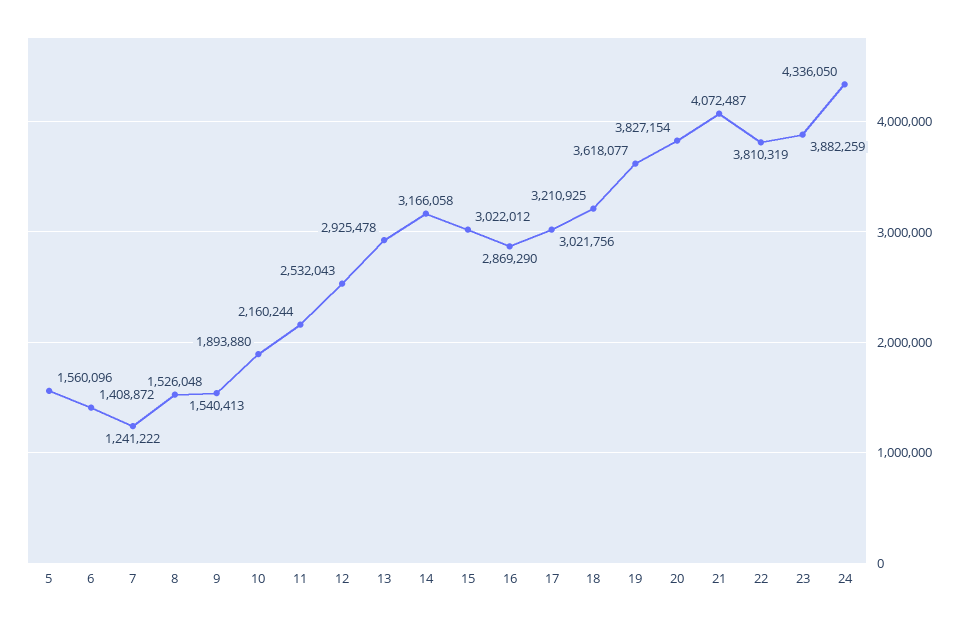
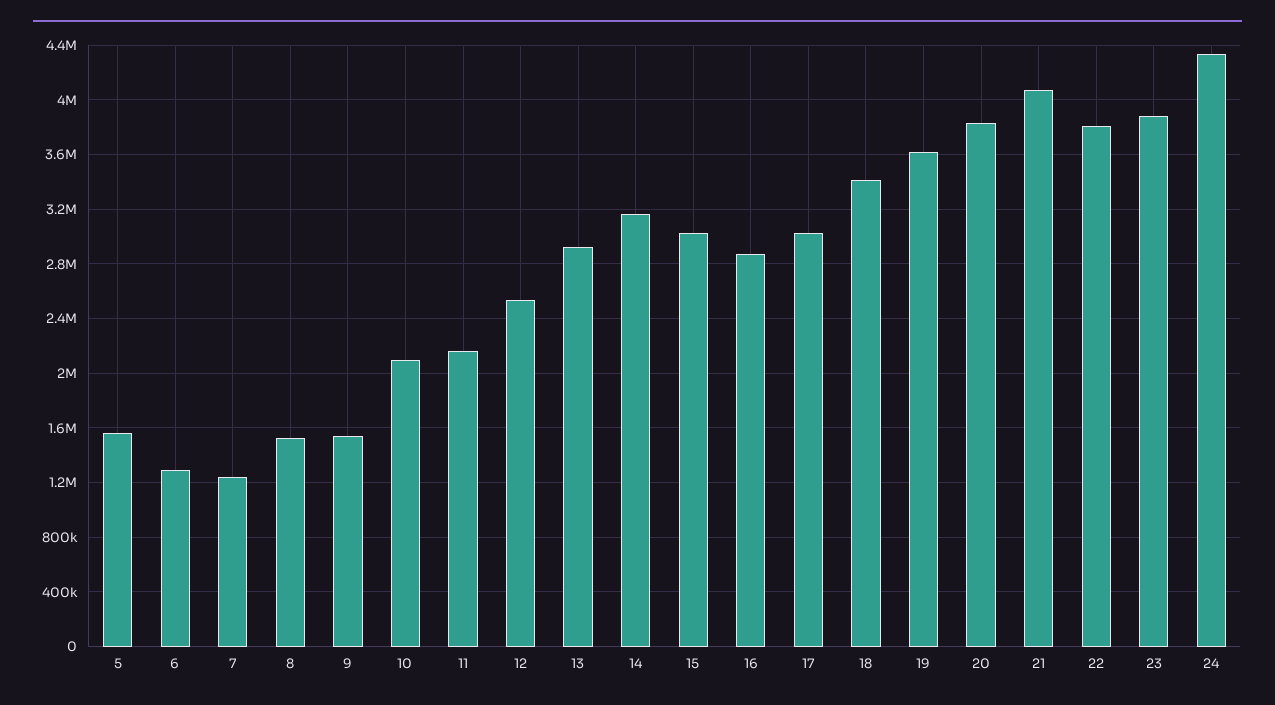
  {
    "5": 1560096,
-   "6": 1408872,
+   "6": 1300000,
    "7": 1241222,
    "8": 1526048,
    "9": 1540413,
-   "10": 1893880,
+   "10": 2100000,
    "11": 2160244,
    "12": 2532043,
    "13": 2925478,
    "14": 3166058,
    "15": 3022012,
    "16": 2869290,
    "17": 3021756,
-   "18": 3210925,
+   "18": 3400000,
    "19": 3618077,
    "20": 3827154,
    "21": 4072487,
    "22": 3810319,
    "23": 3882259,
    "24": 4336050
  }

